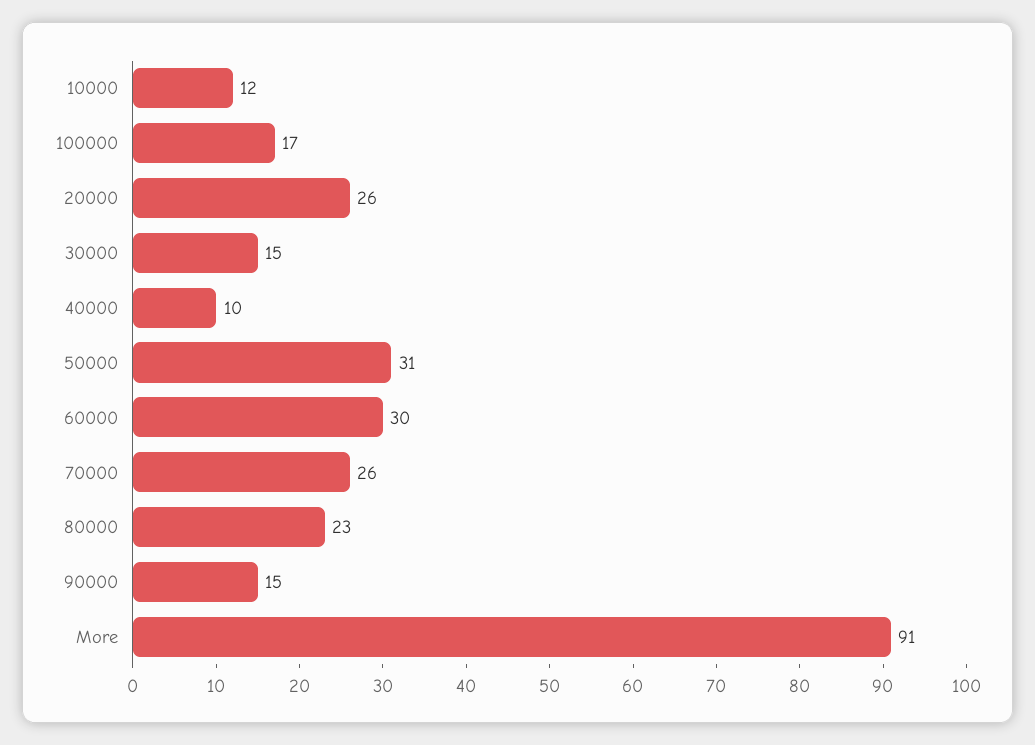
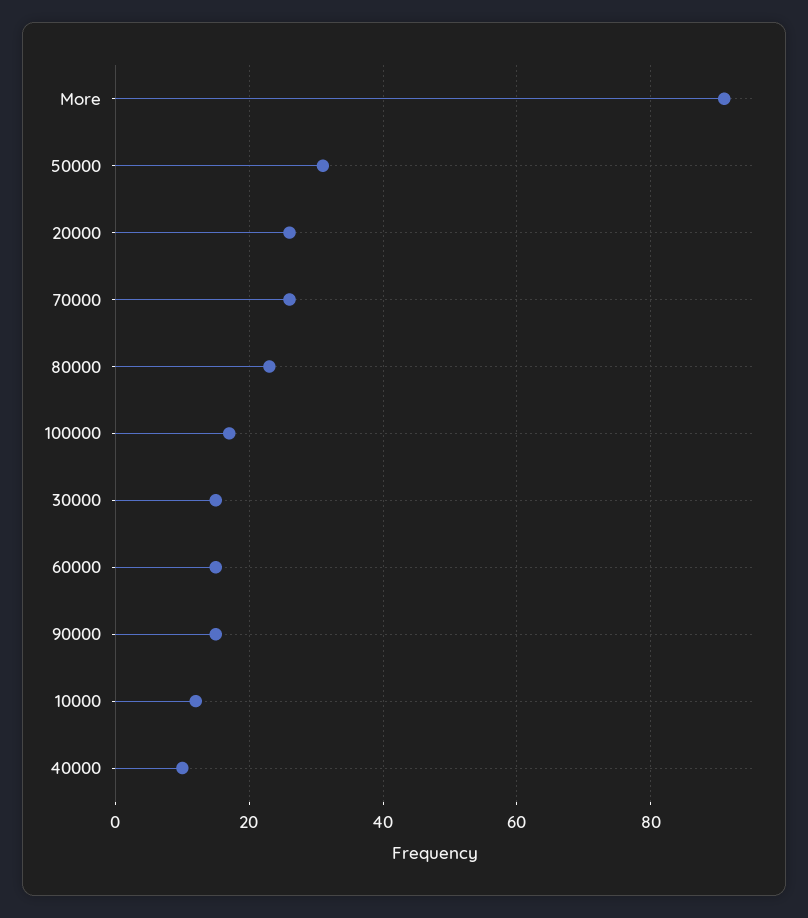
  {
    "10000": 12,
    "100000": 17,
    "20000": 26,
    "30000": 15,
    "40000": 10,
    "50000": 31,
-   "60000": 30,
+   "60000": 15,
    "70000": 26,
    "80000": 23,
    "90000": 15,
    "More": 91
  }

